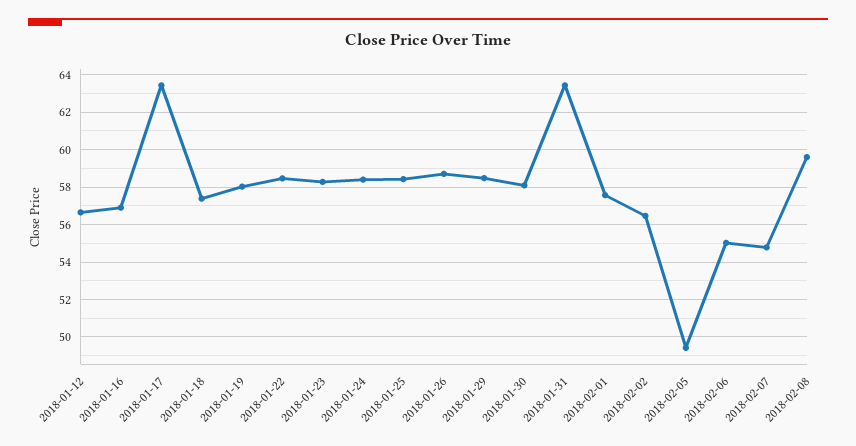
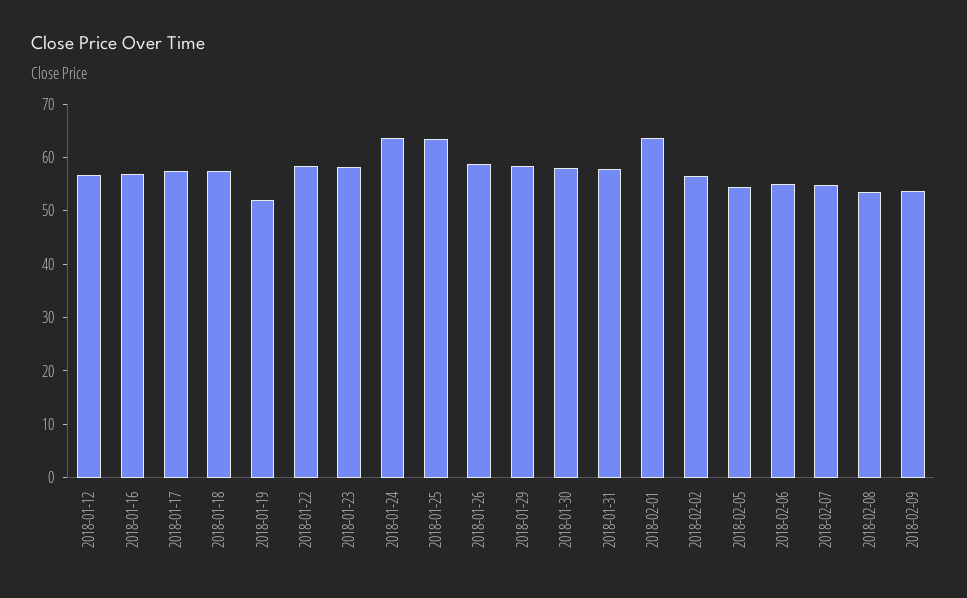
  {
    "2018-01-12": 56.5,
    "2018-01-16": 57,
-   "2018-01-17": 63.5,
+   "2018-01-17": 58,
    "2018-01-18": 57.5,
-   "2018-01-19": 58,
+   "2018-01-19": 52,
    "2018-01-22": 58.5,
    "2018-01-23": 58.5,
-   "2018-01-24": 58.5,
+   "2018-01-24": 64,
-   "2018-01-25": 58.5,
+   "2018-01-25": 64,
    "2018-01-26": 58.5,
    "2018-01-29": 58.5,
    "2018-01-30": 58,
-   "2018-01-31": 63.5,
+   "2018-01-31": 58,
-   "2018-02-01": 57.5,
+   "2018-02-01": 64,
    "2018-02-02": 56.5,
-   "2018-02-05": 49.5,
+   "2018-02-05": 54,
    "2018-02-06": 55,
    "2018-02-07": 55,
-   "2018-02-08": 59.5
+   "2018-02-08": 54,
+   "2018-02-09": 54
  }

